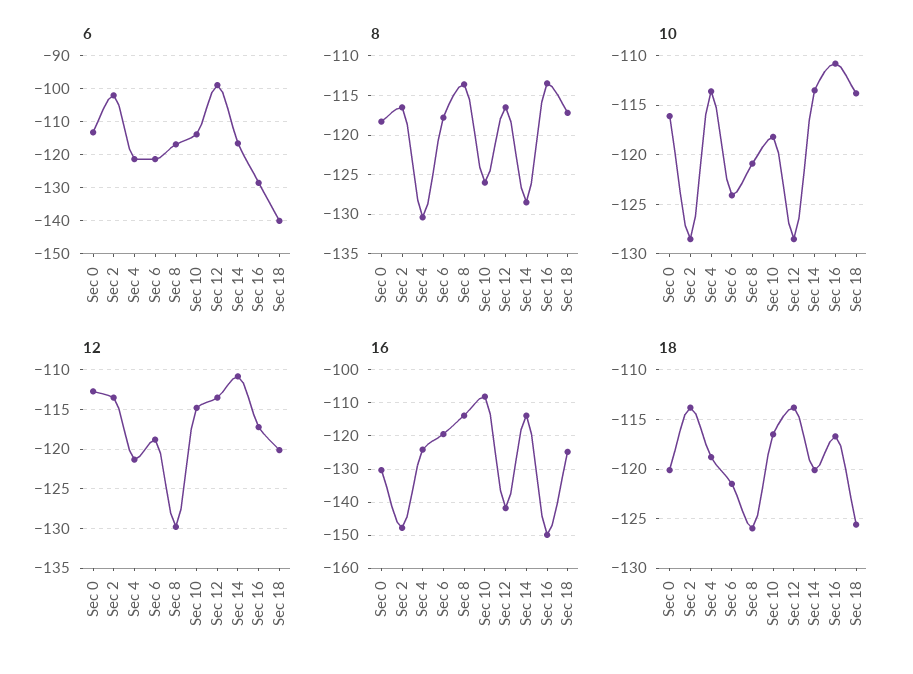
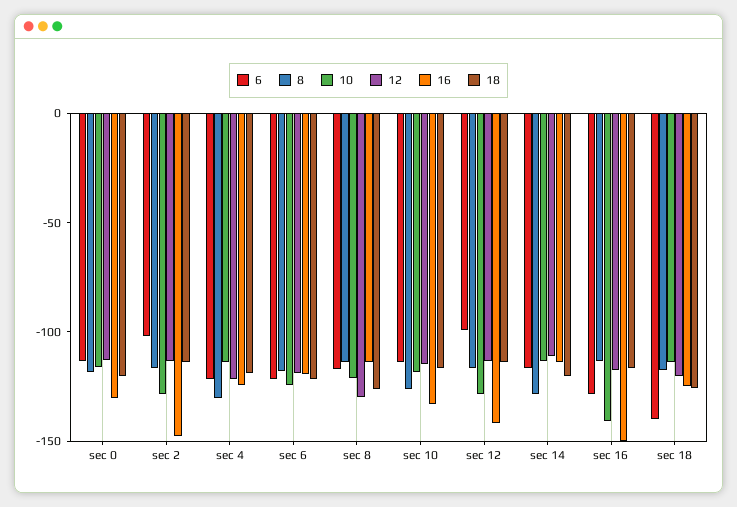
  {
    "6": {
      "Sec 0": -114,
      "Sec 2": -102,
      "Sec 4": -122,
      "Sec 6": -122,
      "Sec 8": -116,
      "Sec 10": -114,
      "Sec 12": -98,
      "Sec 14": -116,
      "Sec 16": -128,
      "Sec 18": -140
    },
    "8": {
      "Sec 0": -118,
      "Sec 2": -117,
      "Sec 4": -130,
      "Sec 6": -118,
      "Sec 8": -114,
      "Sec 10": -126,
      "Sec 12": -117,
      "Sec 14": -129,
      "Sec 16": -114,
      "Sec 18": -117
    },
    "10": {
      "Sec 0": -116,
      "Sec 2": -129,
      "Sec 4": -114,
      "Sec 6": -124,
      "Sec 8": -121,
      "Sec 10": -118,
      "Sec 12": -129,
      "Sec 14": -114,
-     "Sec 16": -111,
+     "Sec 16": -140,
      "Sec 18": -114
    },
    "12": {
      "Sec 0": -113,
      "Sec 2": -114,
      "Sec 4": -121,
      "Sec 6": -119,
      "Sec 8": -130,
      "Sec 10": -115,
      "Sec 12": -114,
      "Sec 14": -111,
      "Sec 16": -117,
      "Sec 18": -120
    },
    "16": {
      "Sec 0": -130,
      "Sec 2": -148,
      "Sec 4": -124,
      "Sec 6": -120,
      "Sec 8": -114,
-     "Sec 10": -108,
+     "Sec 10": -130,
      "Sec 12": -142,
      "Sec 14": -114,
      "Sec 16": -150,
      "Sec 18": -124
    },
    "18": {
      "Sec 0": -120,
      "Sec 2": -114,
      "Sec 4": -119,
      "Sec 6": -122,
      "Sec 8": -126,
      "Sec 10": -117,
      "Sec 12": -114,
      "Sec 14": -120,
      "Sec 16": -117,
      "Sec 18": -126
    }
  }

